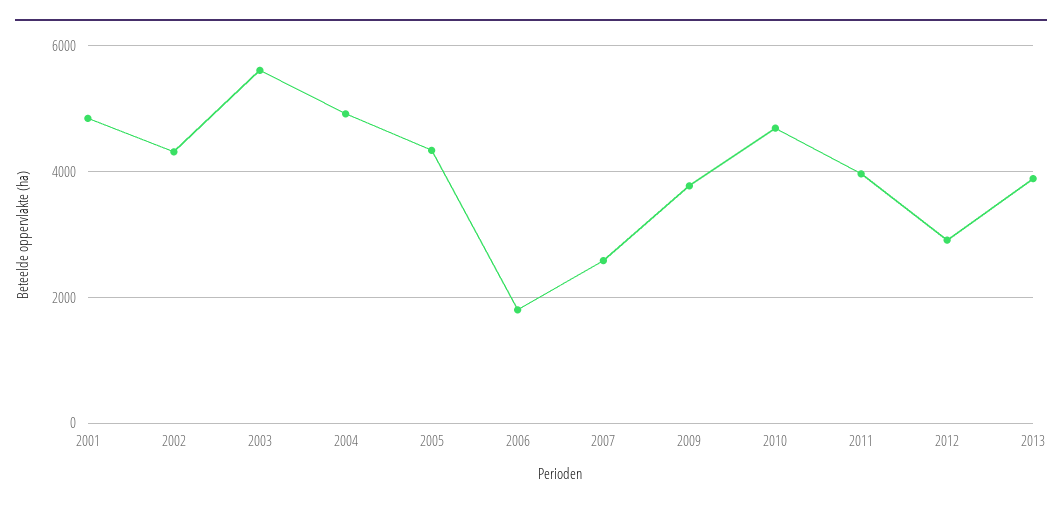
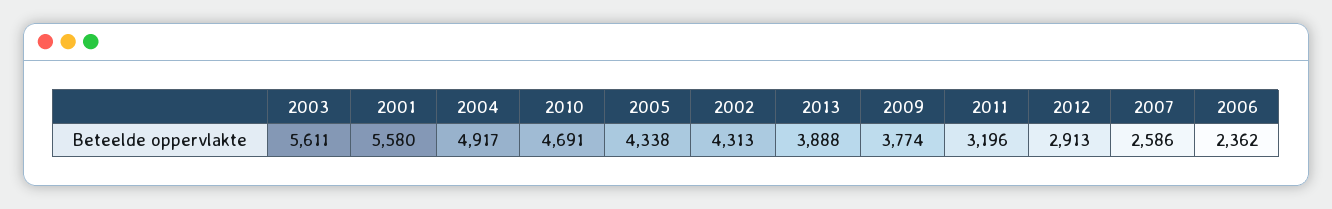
  {
-   "2001": 4800,
+   "2001": 5580,
    "2002": 4313,
    "2003": 5611,
    "2004": 4917,
    "2005": 4338,
-   "2006": 1800,
+   "2006": 2362,
    "2007": 2586,
    "2009": 3774,
    "2010": 4691,
-   "2011": 4000,
+   "2011": 3196,
    "2012": 2913,
    "2013": 3888
  }

